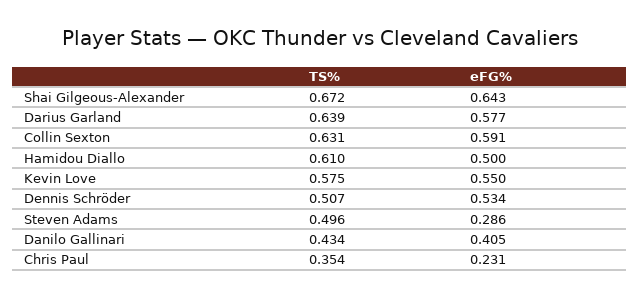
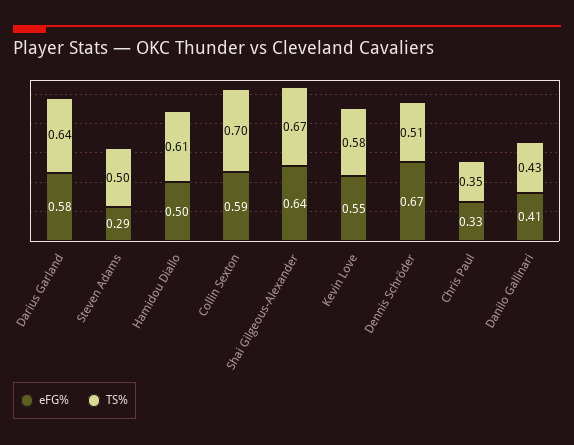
  {
    "TS%": {
      "Shai Gilgeous-Alexander": 0.672,
      "Darius Garland": 0.639,
-     "Collin Sexton": 0.631,
+     "Collin Sexton": 0.7,
      "Hamidou Diallo": 0.61,
      "Kevin Love": 0.575,
      "Dennis Schröder": 0.507,
      "Steven Adams": 0.496,
      "Danilo Gallinari": 0.434,
      "Chris Paul": 0.354
    },
    "eFG%": {
      "Shai Gilgeous-Alexander": 0.643,
      "Darius Garland": 0.577,
      "Collin Sexton": 0.591,
      "Hamidou Diallo": 0.5,
      "Kevin Love": 0.55,
-     "Dennis Schröder": 0.534,
+     "Dennis Schröder": 0.67,
      "Steven Adams": 0.286,
      "Danilo Gallinari": 0.405,
-     "Chris Paul": 0.231
+     "Chris Paul": 0.33
    }
  }

